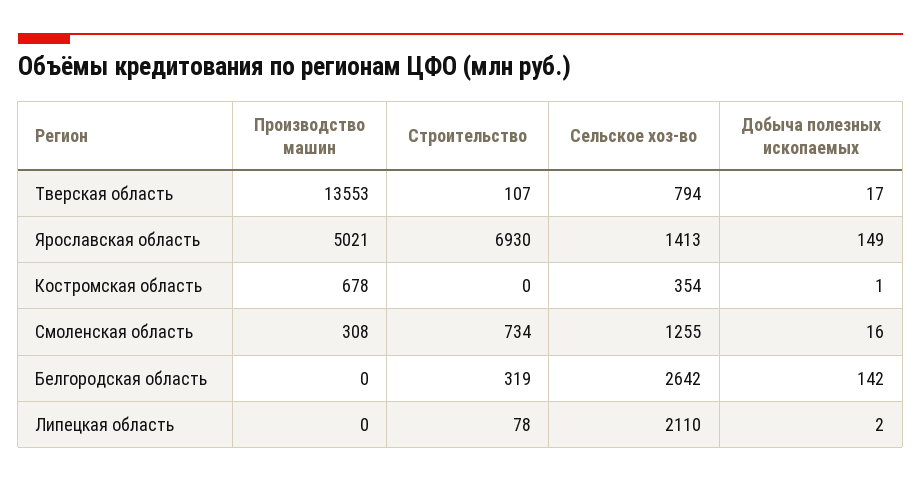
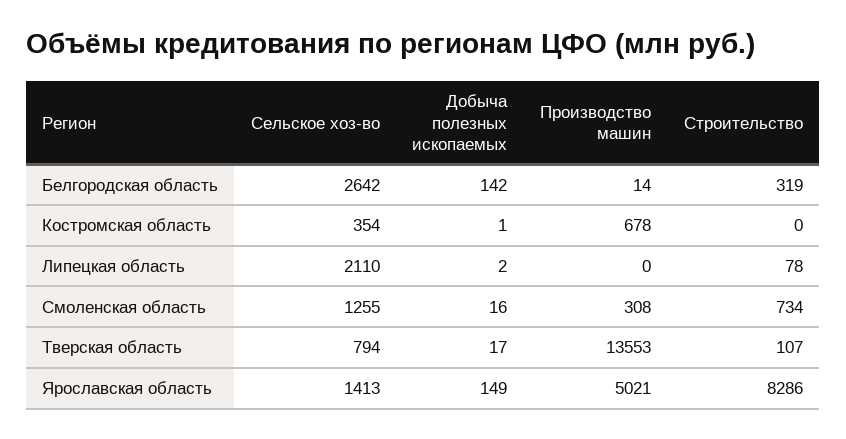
  {
    "Производство машин": {
      "Тверская область": 13553,
      "Ярославская область": 5021,
      "Костромская область": 678,
      "Смоленская область": 308,
-     "Белгородская область": 0,
+     "Белгородская область": 14,
      "Липецкая область": 0
    },
    "Строительство": {
      "Тверская область": 107,
-     "Ярославская область": 6930,
+     "Ярославская область": 8286,
      "Костромская область": 0,
      "Смоленская область": 734,
      "Белгородская область": 319,
      "Липецкая область": 78
    },
    "Сельское хоз-во": {
      "Тверская область": 794,
      "Ярославская область": 1413,
      "Костромская область": 354,
      "Смоленская область": 1255,
      "Белгородская область": 2642,
      "Липецкая область": 2110
    },
    "Добыча полезных ископаемых": {
      "Тверская область": 17,
      "Ярославская область": 149,
      "Костромская область": 1,
      "Смоленская область": 16,
      "Белгородская область": 142,
      "Липецкая область": 2
    }
  }

